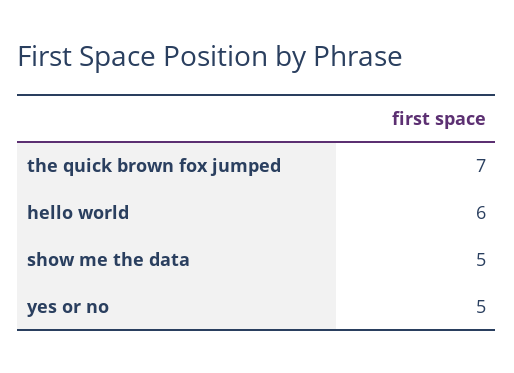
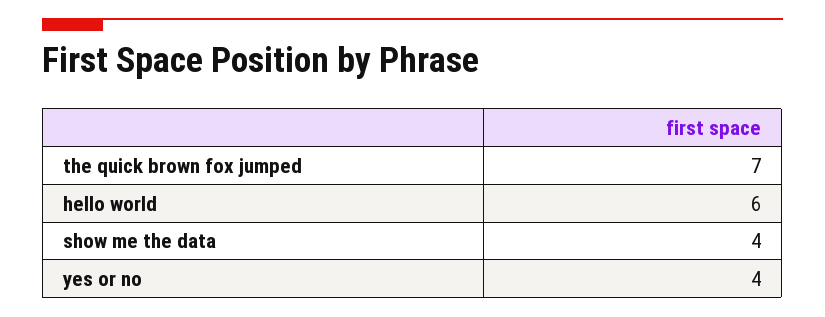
  {
    "the quick brown fox jumped": 7,
    "hello world": 6,
-   "show me the data": 5,
+   "show me the data": 4,
-   "yes or no": 5
+   "yes or no": 4
  }

